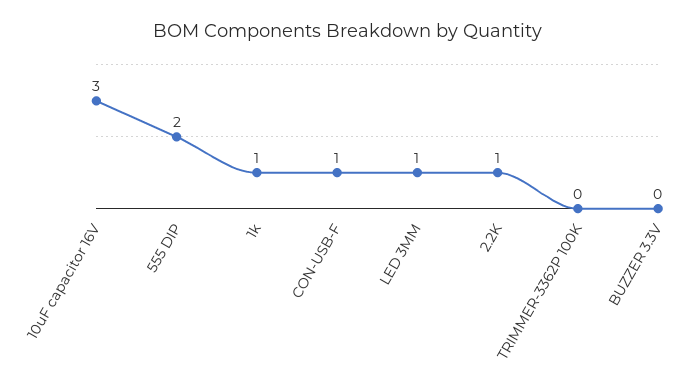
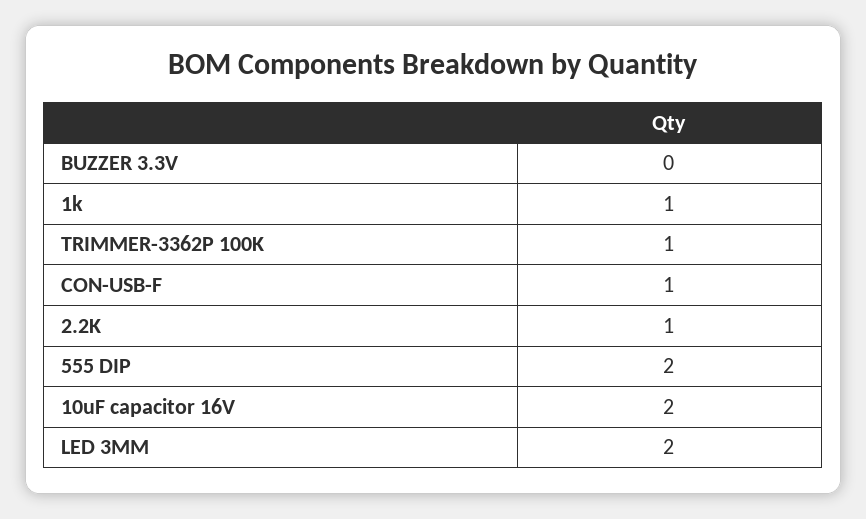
  {
-   "10uF capacitor 16V": 3,
+   "10uF capacitor 16V": 2,
    "555 DIP": 2,
    "1k": 1,
    "CON-USB-F": 1,
-   "LED 3MM": 1,
+   "LED 3MM": 2,
    "2.2K": 1,
-   "TRIMMER-3362P 100K": 0,
+   "TRIMMER-3362P 100K": 1,
    "BUZZER 3.3V": 0
  }

